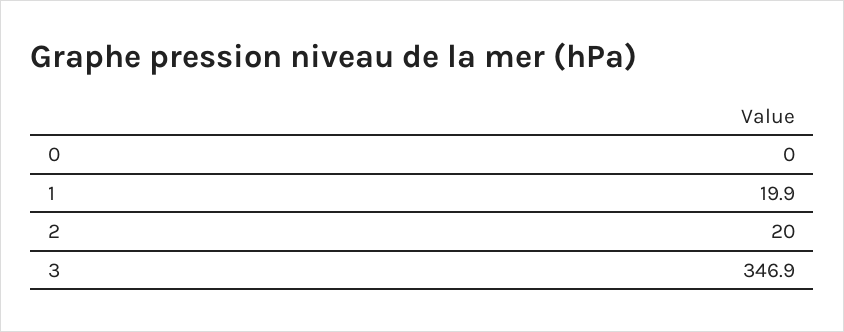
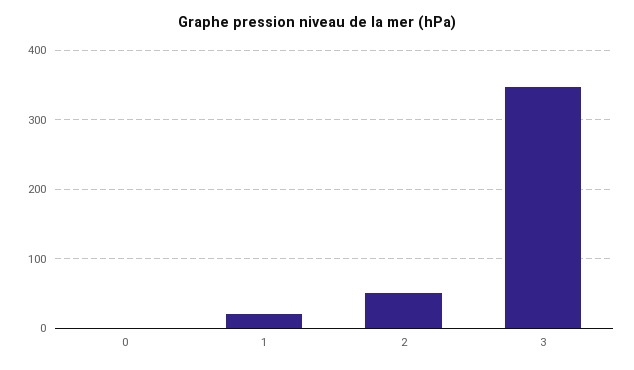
  {
    "0": 0,
    "1": 19.9,
-   "2": 20,
+   "2": 50,
    "3": 346.9
  }

